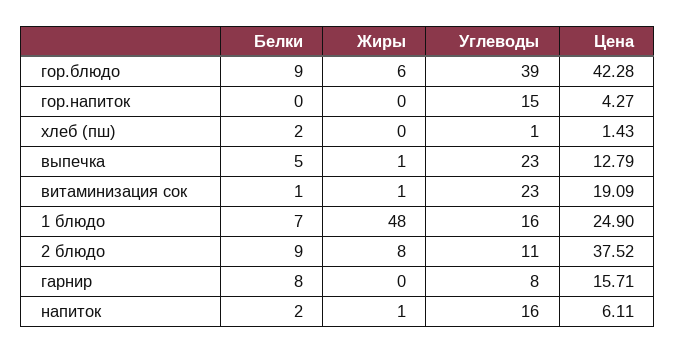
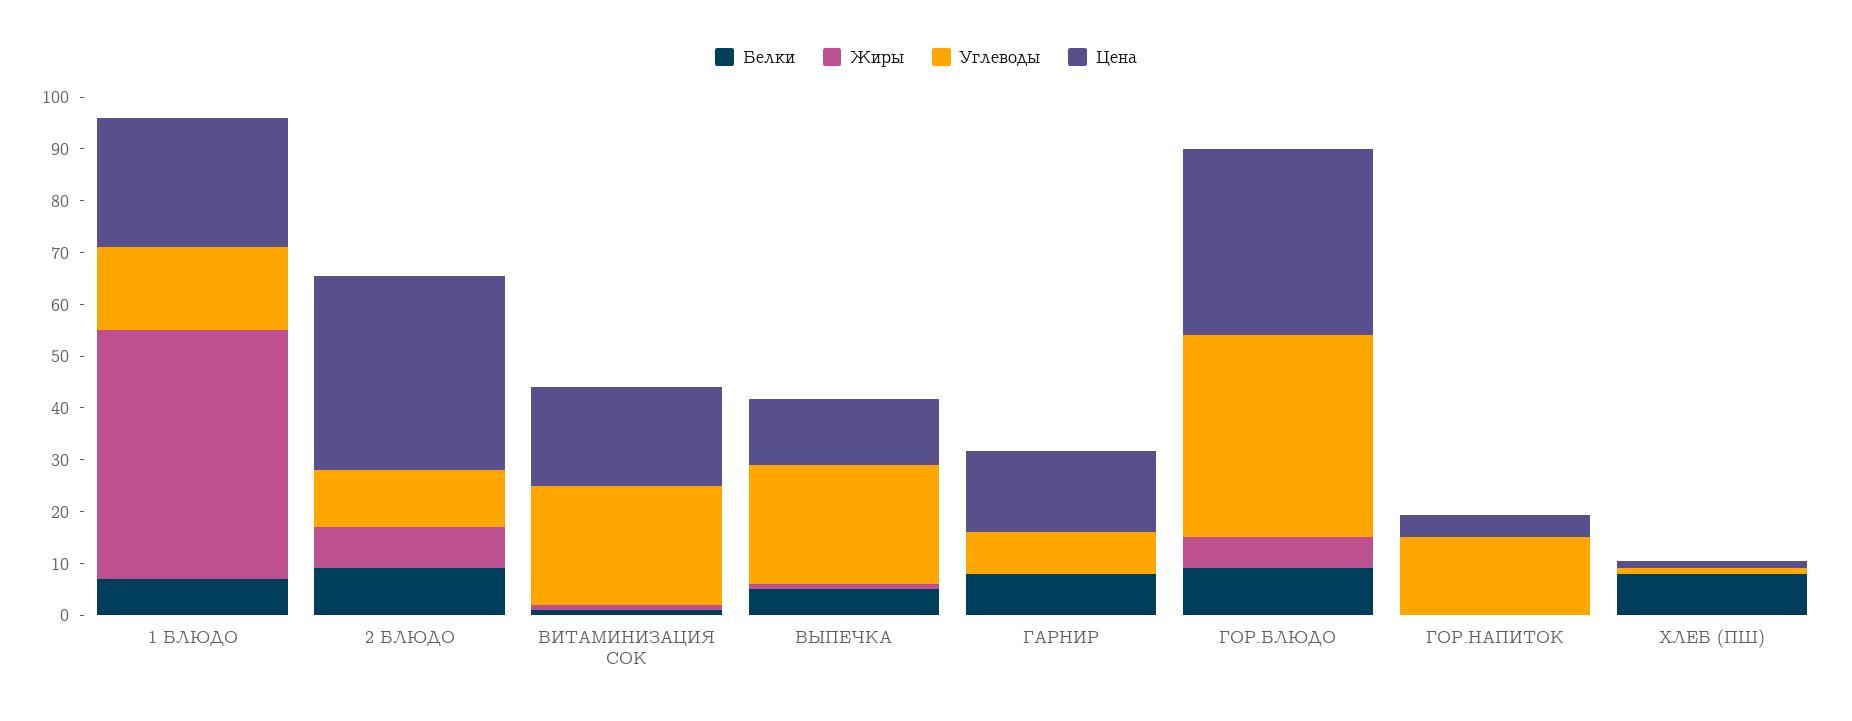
  {
    "Белки": {
      "гор.блюдо": 9,
      "гор.напиток": 0,
-     "хлеб (пш)": 2,
+     "хлеб (пш)": 8,
      "выпечка": 5,
      "витаминизация сок": 1,
      "1 блюдо": 7,
      "2 блюдо": 9,
-     "гарнир": 8,
+     "гарнир": 8
-     "напиток": 2
    },
    "Жиры": {
      "гор.блюдо": 6,
      "гор.напиток": 0,
      "хлеб (пш)": 0,
      "выпечка": 1,
      "витаминизация сок": 1,
      "1 блюдо": 48,
      "2 блюдо": 8,
-     "гарнир": 0,
+     "гарнир": 0
-     "напиток": 1
    },
    "Углеводы": {
      "гор.блюдо": 39,
      "гор.напиток": 15,
      "хлеб (пш)": 1,
      "выпечка": 23,
      "витаминизация сок": 23,
      "1 блюдо": 16,
      "2 блюдо": 11,
-     "гарнир": 8,
+     "гарнир": 8
-     "напиток": 16
    },
    "Цена": {
-     "гор.блюдо": 42.28,
+     "гор.блюдо": 36,
      "гор.напиток": 4.27,
      "хлеб (пш)": 1.43,
      "выпечка": 12.79,
      "витаминизация сок": 19.09,
      "1 блюдо": 24.9,
      "2 блюдо": 37.52,
-     "гарнир": 15.71,
+     "гарнир": 15.71
-     "напиток": 6.11
    }
  }

